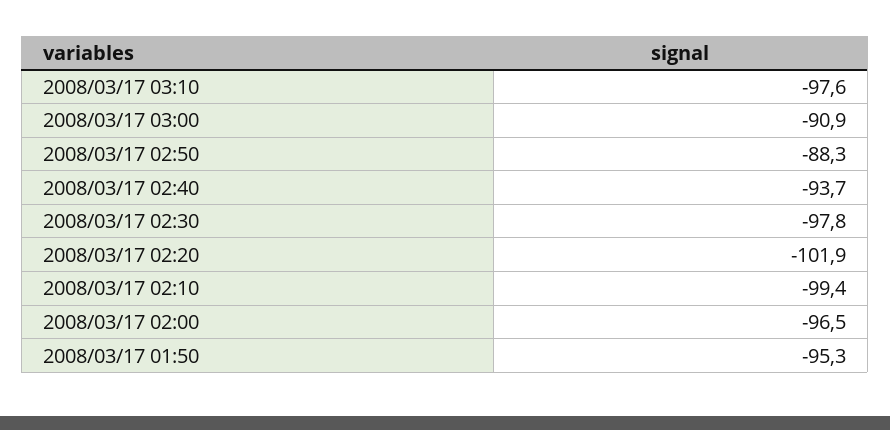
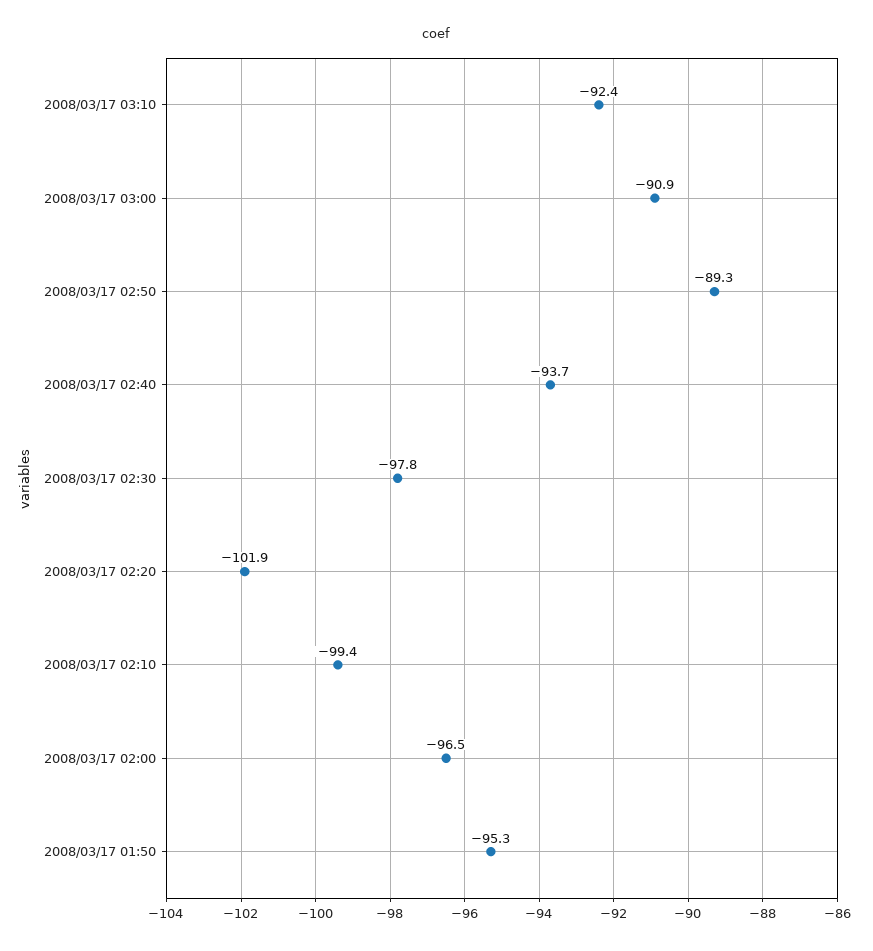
  {
-   "2008/03/17 03:10": -97.6,
+   "2008/03/17 03:10": -92.4,
    "2008/03/17 03:00": -90.9,
-   "2008/03/17 02:50": -88.3,
+   "2008/03/17 02:50": -89.3,
    "2008/03/17 02:40": -93.7,
    "2008/03/17 02:30": -97.8,
    "2008/03/17 02:20": -101.9,
    "2008/03/17 02:10": -99.4,
    "2008/03/17 02:00": -96.5,
    "2008/03/17 01:50": -95.3
  }

